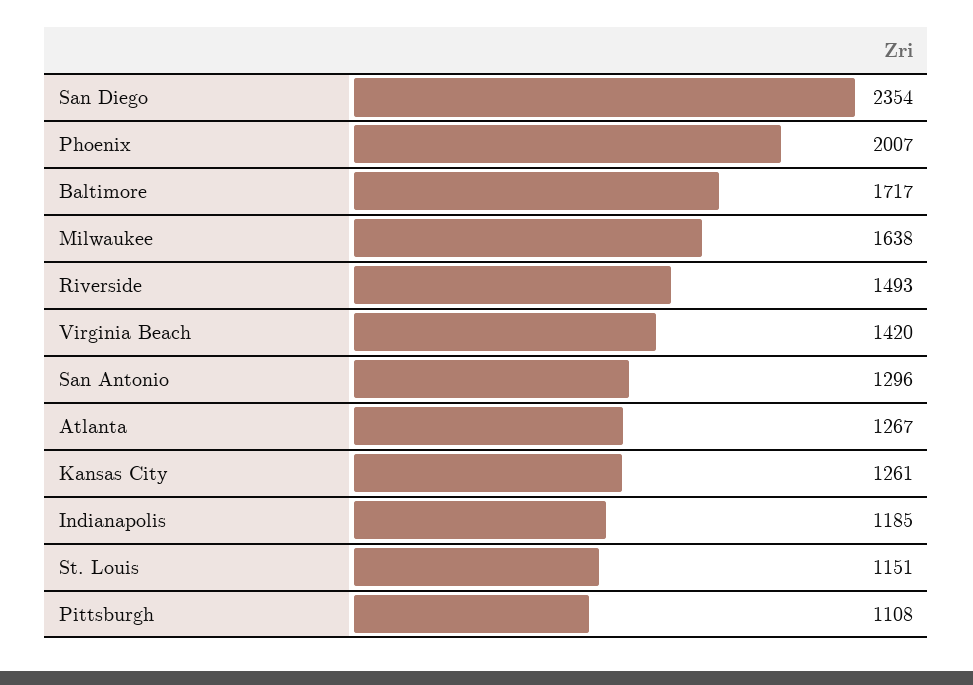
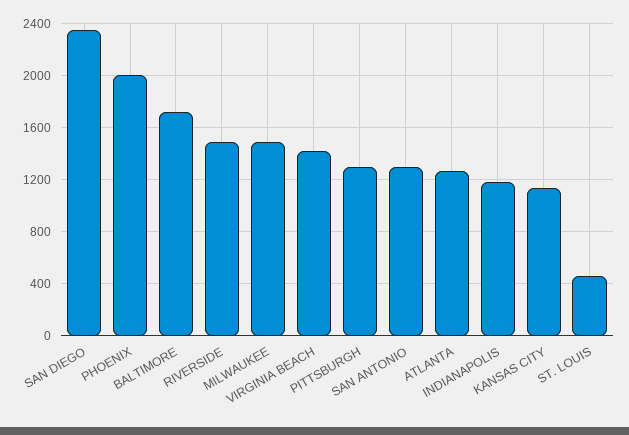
  {
    "San Diego": 2354,
    "Phoenix": 2007,
    "Baltimore": 1717,
-   "Milwaukee": 1638,
+   "Milwaukee": 1500,
    "Riverside": 1493,
    "Virginia Beach": 1420,
    "San Antonio": 1296,
    "Atlanta": 1267,
-   "Kansas City": 1261,
+   "Kansas City": 1150,
    "Indianapolis": 1185,
-   "St. Louis": 1151,
+   "St. Louis": 450,
-   "Pittsburgh": 1108
+   "Pittsburgh": 1300
  }

